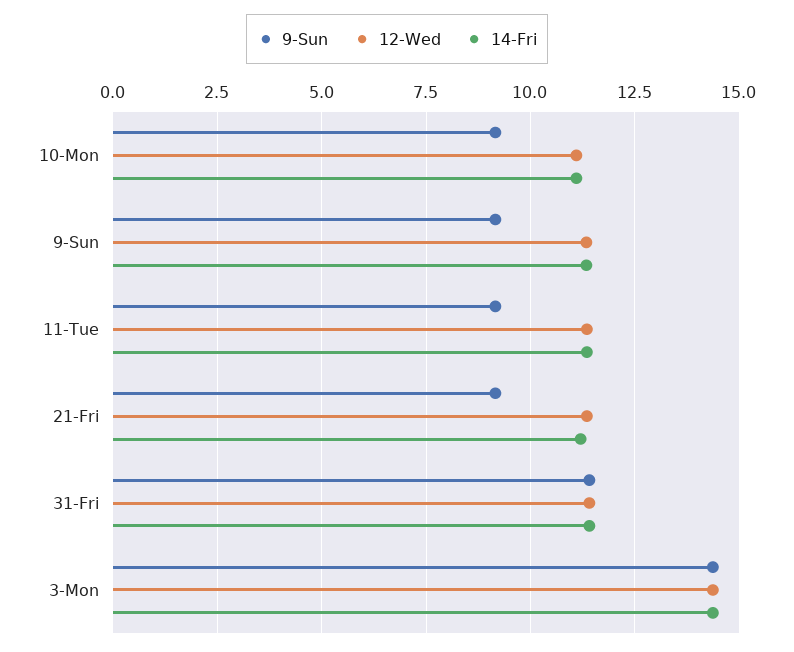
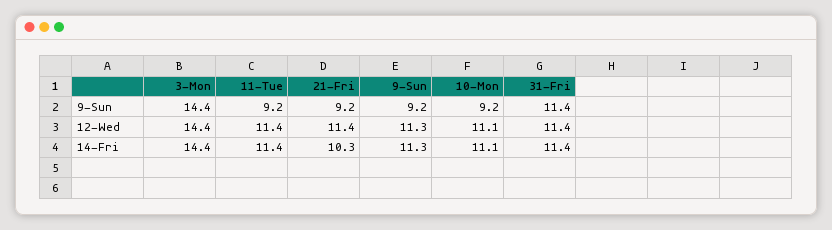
  {
    "9-Sun": {
      "10-Mon": 9.2,
      "9-Sun": 9.2,
      "11-Tue": 9.2,
      "21-Fri": 9.2,
      "31-Fri": 11.4,
      "3-Mon": 14.4
    },
    "12-Wed": {
      "10-Mon": 11.1,
      "9-Sun": 11.3,
      "11-Tue": 11.4,
      "21-Fri": 11.4,
      "31-Fri": 11.4,
      "3-Mon": 14.4
    },
    "14-Fri": {
      "10-Mon": 11.1,
      "9-Sun": 11.3,
      "11-Tue": 11.4,
-     "21-Fri": 11.25,
+     "21-Fri": 10.3,
      "31-Fri": 11.4,
      "3-Mon": 14.4
    }
  }

